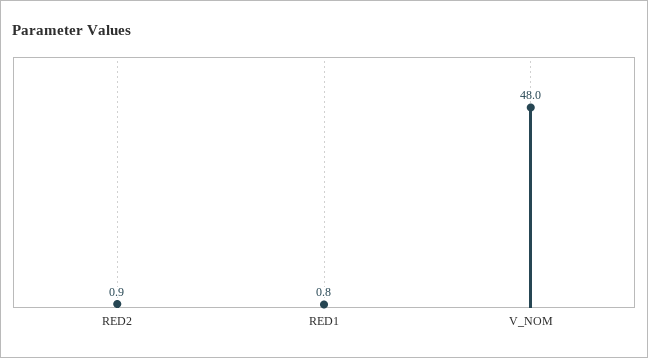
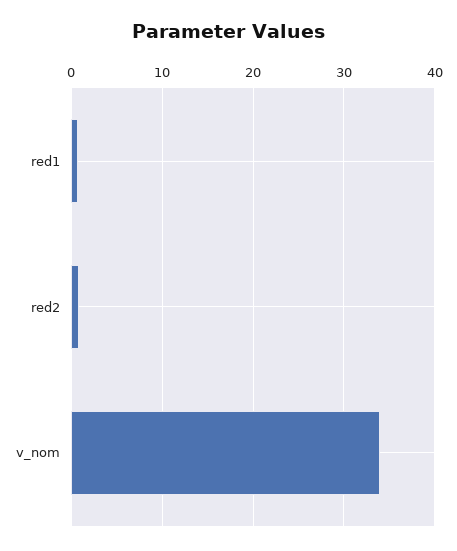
  {
    "RED2": 0.9,
    "RED1": 0.8,
-   "V_NOM": 48
+   "V_NOM": 34
  }

